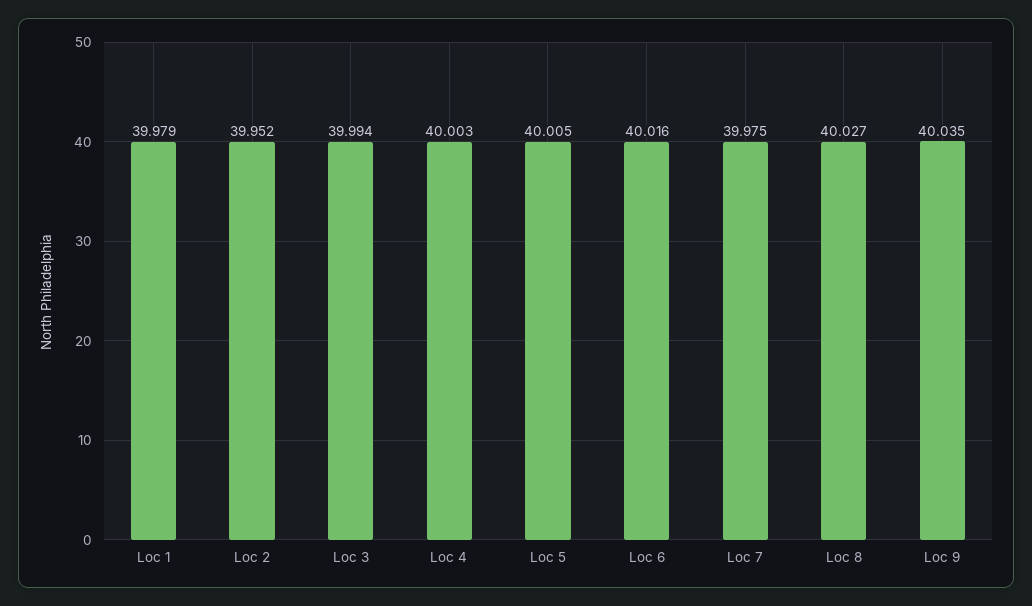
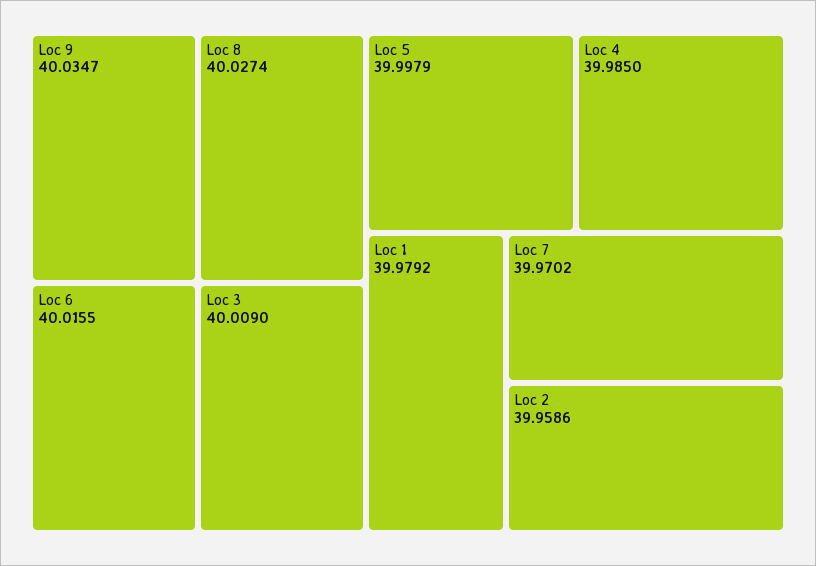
  {
    "Loc 1": 39.9792,
-   "Loc 2": 39.952,
+   "Loc 2": 39.9586,
-   "Loc 3": 39.994,
+   "Loc 3": 40.009,
-   "Loc 4": 40.003,
+   "Loc 4": 39.985,
-   "Loc 5": 40.005,
+   "Loc 5": 39.9979,
    "Loc 6": 40.0155,
-   "Loc 7": 39.975,
+   "Loc 7": 39.9702,
    "Loc 8": 40.0274,
    "Loc 9": 40.0347
  }

